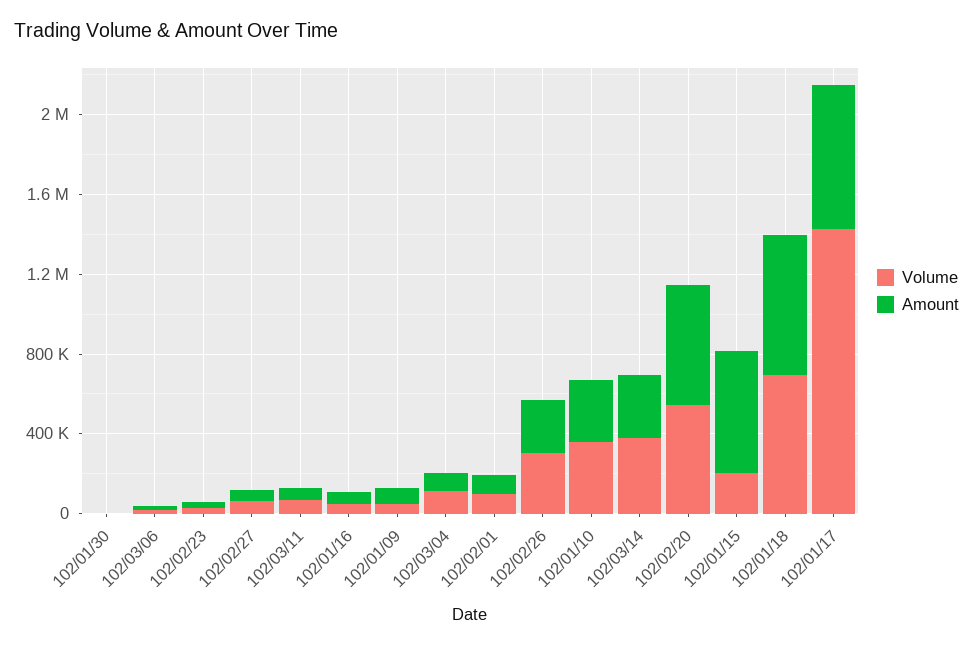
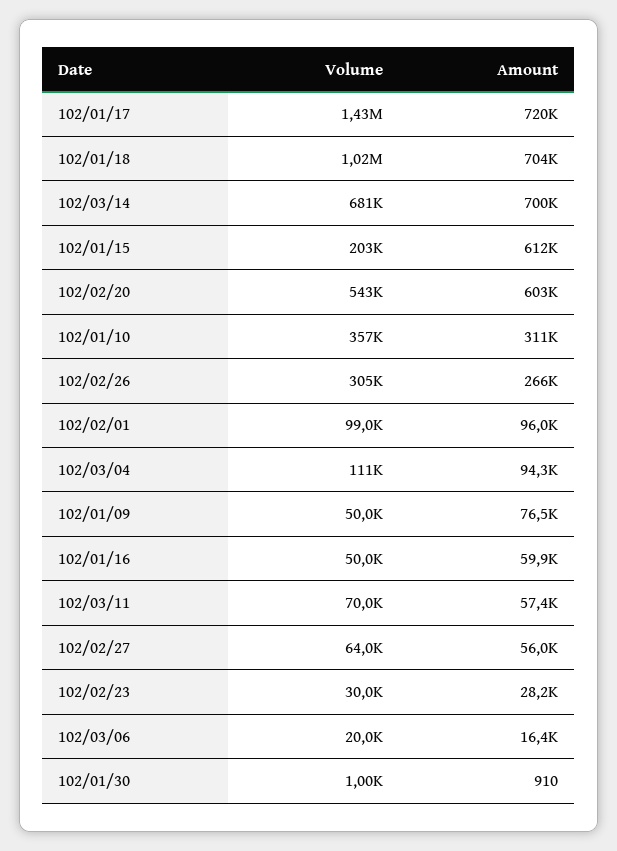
  {
    "Volume": {
      "102/01/30": 1000,
      "102/03/06": 20000,
      "102/02/23": 30000,
      "102/02/27": 64000,
      "102/03/11": 70000,
      "102/01/16": 50000,
      "102/01/09": 50000,
      "102/03/04": 111000,
      "102/02/01": 99000,
      "102/02/26": 305000,
      "102/01/10": 357000,
-     "102/03/14": 400000,
+     "102/03/14": 681000,
      "102/02/20": 543000,
      "102/01/15": 203000,
-     "102/01/18": 700000,
+     "102/01/18": 1020000,
      "102/01/17": 1430000
    },
    "Amount": {
      "102/01/30": 910,
      "102/03/06": 16400,
      "102/02/23": 28200,
      "102/02/27": 56000,
      "102/03/11": 57400,
      "102/01/16": 59900,
      "102/01/09": 76500,
      "102/03/04": 94300,
      "102/02/01": 96000,
      "102/02/26": 266000,
      "102/01/10": 311000,
-     "102/03/14": 300000,
+     "102/03/14": 700000,
      "102/02/20": 603000,
      "102/01/15": 612000,
      "102/01/18": 704000,
      "102/01/17": 720000
    }
  }

